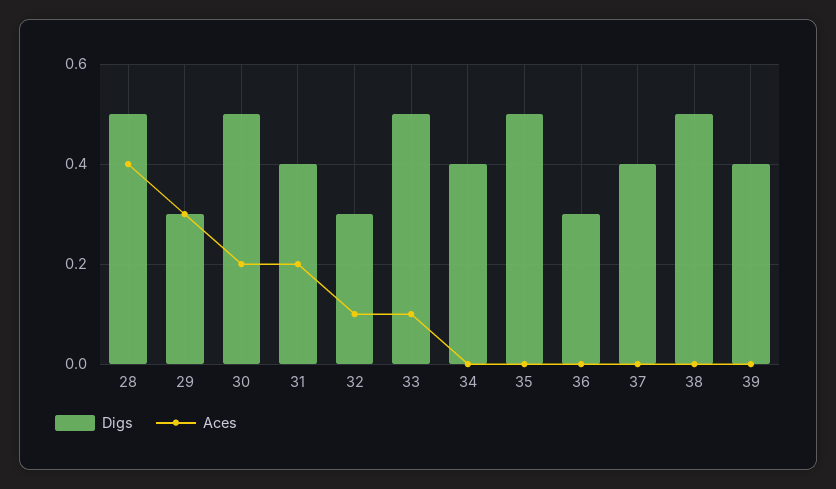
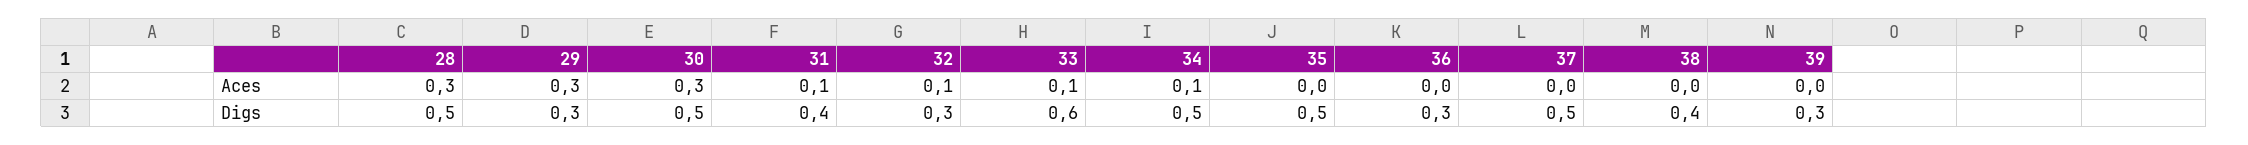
  {
    "Digs": {
      "28": 0.5,
      "29": 0.3,
      "30": 0.5,
      "31": 0.4,
      "32": 0.3,
-     "33": 0.5,
+     "33": 0.6,
-     "34": 0.4,
+     "34": 0.5,
      "35": 0.5,
      "36": 0.3,
-     "37": 0.4,
+     "37": 0.5,
-     "38": 0.5,
+     "38": 0.4,
-     "39": 0.4
+     "39": 0.3
    },
    "Aces": {
-     "28": 0.4,
+     "28": 0.3,
      "29": 0.3,
-     "30": 0.2,
+     "30": 0.3,
-     "31": 0.2,
+     "31": 0.1,
      "32": 0.1,
      "33": 0.1,
-     "34": 0,
+     "34": 0.1,
      "35": 0,
      "36": 0,
      "37": 0,
      "38": 0,
      "39": 0
    }
  }

